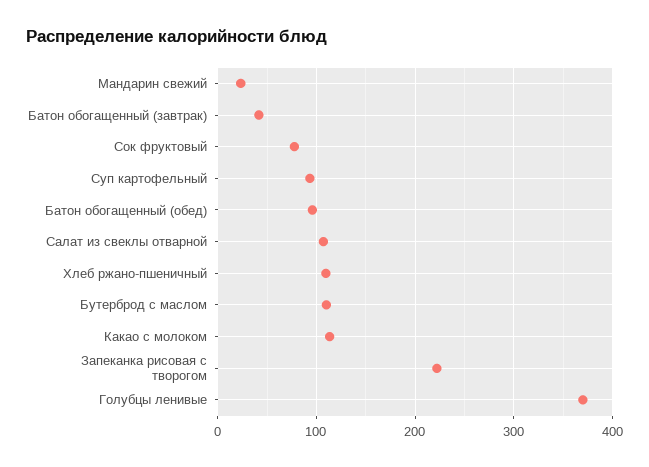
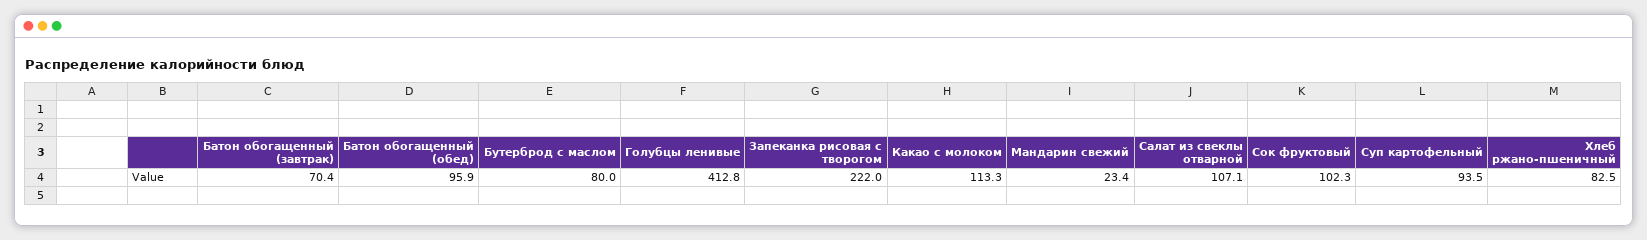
  {
    "Мандарин свежий": 23.4,
-   "Батон обогащенный (завтрак)": 40,
+   "Батон обогащенный (завтрак)": 70.4,
-   "Сок фруктовый": 80,
+   "Сок фруктовый": 102.3,
    "Суп картофельный": 93.5,
    "Батон обогащенный (обед)": 95.9,
    "Салат из свеклы отварной": 107.1,
-   "Хлеб ржано-пшеничный": 110,
+   "Хлеб ржано-пшеничный": 82.5,
-   "Бутерброд с маслом": 110,
+   "Бутерброд с маслом": 80,
    "Какао с молоком": 113.3,
    "Запеканка рисовая с творогом": 222,
-   "Голубцы ленивые": 370
+   "Голубцы ленивые": 412.8
  }

